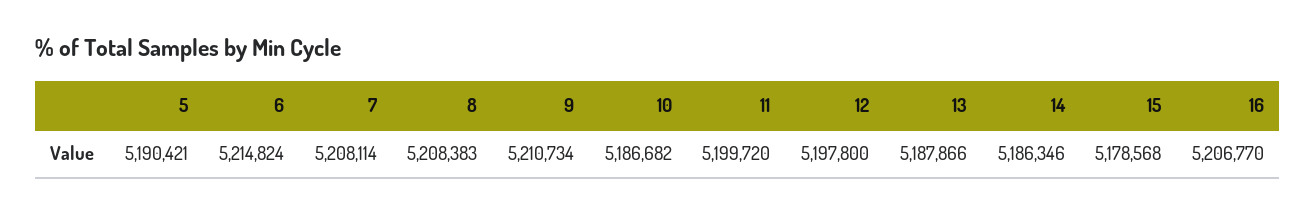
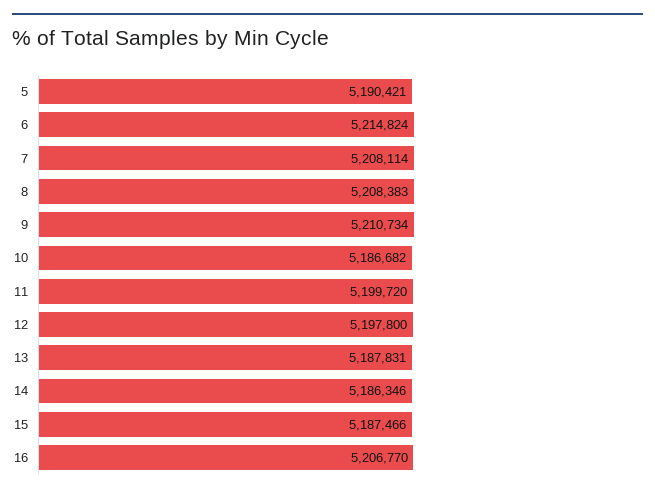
  {
    "5": 5190421,
    "6": 5214824,
    "7": 5208114,
    "8": 5208383,
    "9": 5210734,
    "10": 5186682,
    "11": 5199720,
    "12": 5197800,
-   "13": 5187866,
+   "13": 5187831,
    "14": 5186346,
-   "15": 5178568,
+   "15": 5187466,
    "16": 5206770
  }

